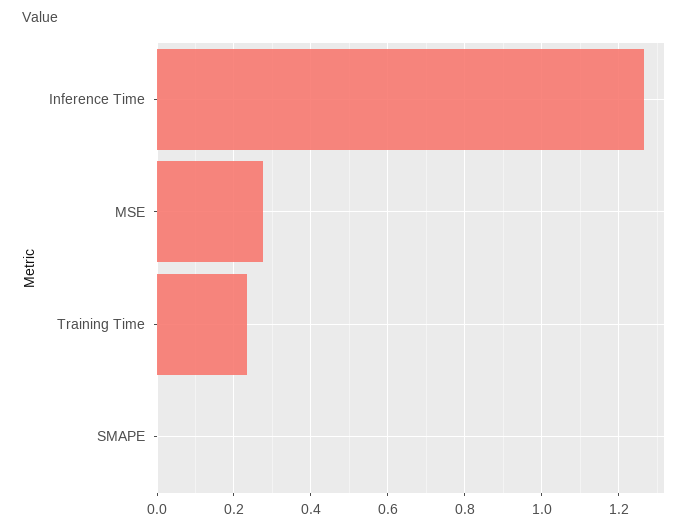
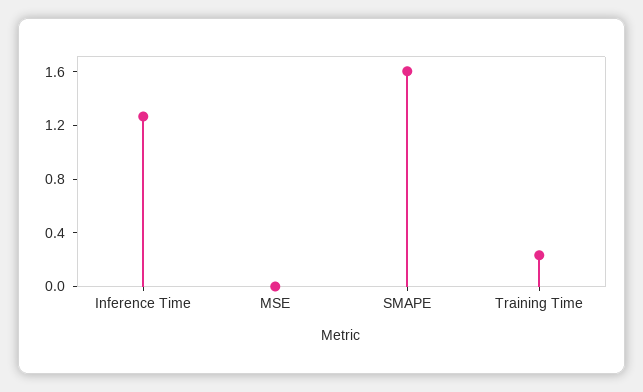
  {
    "Inference Time": 1.26,
-   "MSE": 0.28,
+   "MSE": 0,
    "Training Time": 0.24,
-   "SMAPE": 0
+   "SMAPE": 1.6
  }

